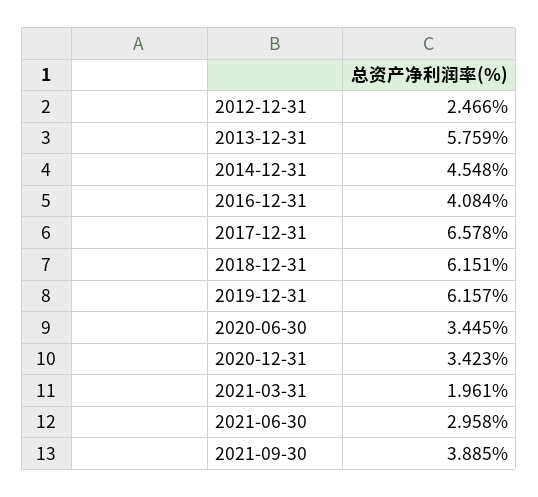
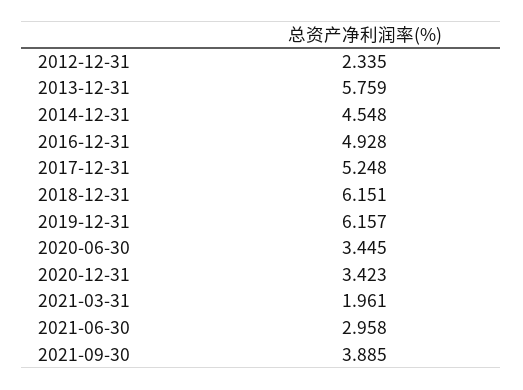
  {
-   "2012-12-31": 2.466,
+   "2012-12-31": 2.335,
    "2013-12-31": 5.759,
    "2014-12-31": 4.548,
-   "2016-12-31": 4.084,
+   "2016-12-31": 4.928,
-   "2017-12-31": 6.578,
+   "2017-12-31": 5.248,
    "2018-12-31": 6.151,
    "2019-12-31": 6.157,
    "2020-06-30": 3.445,
    "2020-12-31": 3.423,
    "2021-03-31": 1.961,
    "2021-06-30": 2.958,
    "2021-09-30": 3.885
  }

